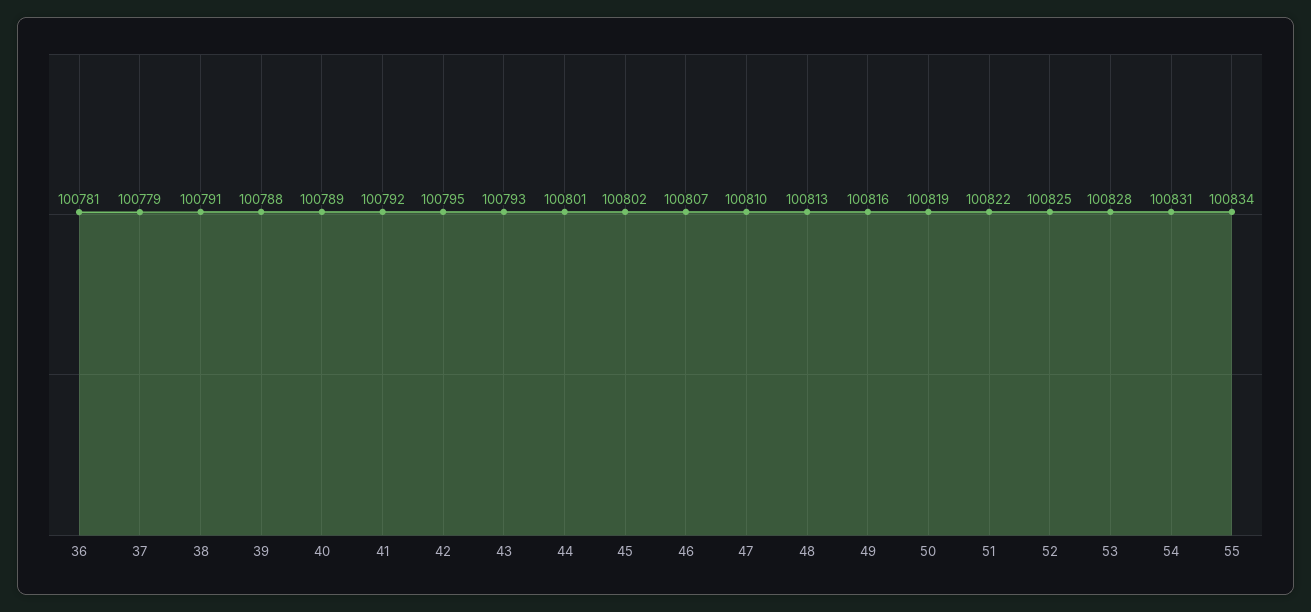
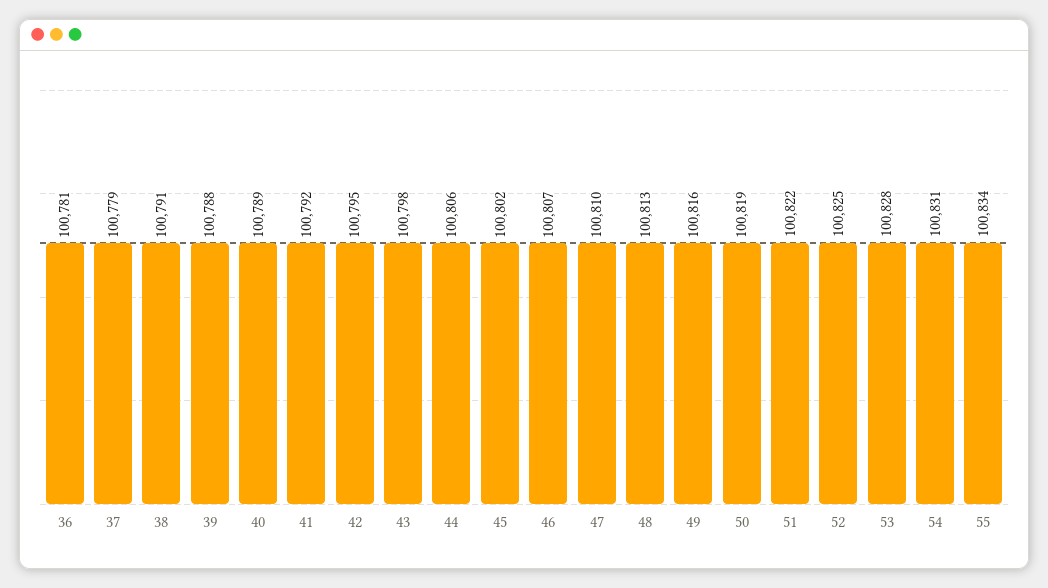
  {
    "36": 100781,
    "37": 100779,
    "38": 100791,
    "39": 100788,
    "40": 100789,
    "41": 100792,
    "42": 100795,
-   "43": 100793,
+   "43": 100798,
-   "44": 100801,
+   "44": 100806,
    "45": 100802,
    "46": 100807,
    "47": 100810,
    "48": 100813,
    "49": 100816,
    "50": 100819,
    "51": 100822,
    "52": 100825,
    "53": 100828,
    "54": 100831,
    "55": 100834
  }

